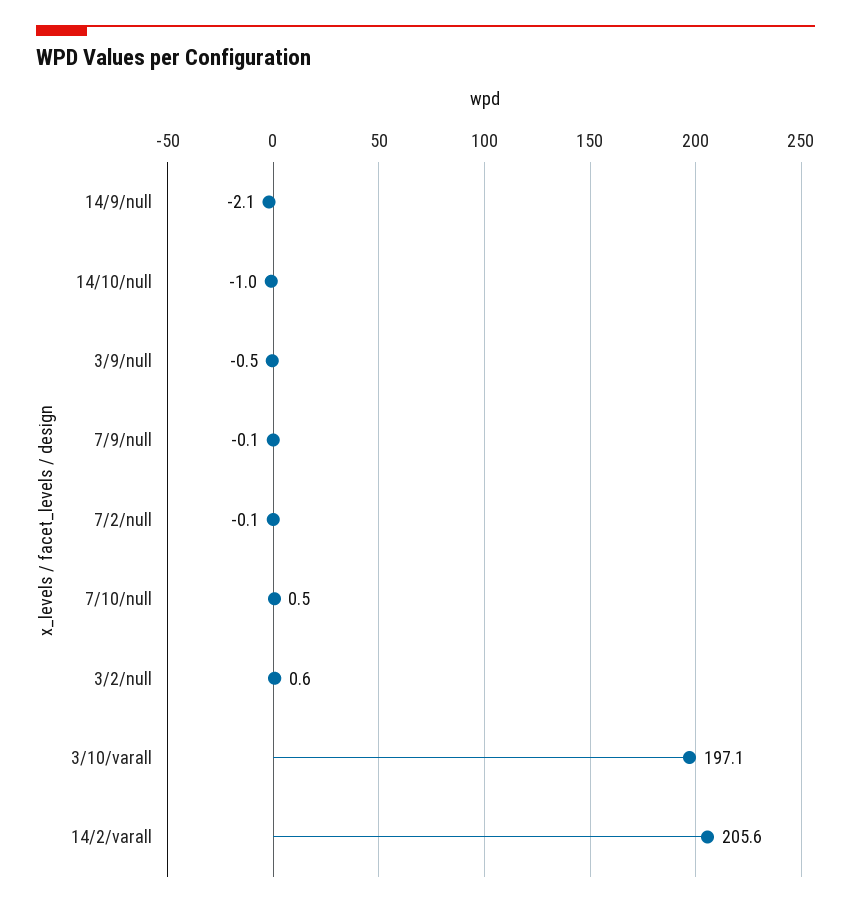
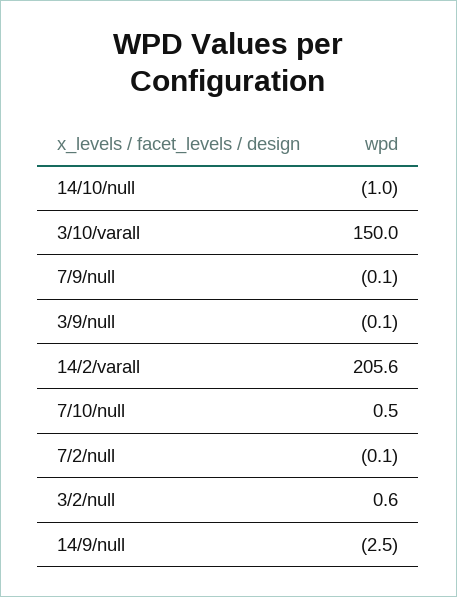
  {
-   "14/9/null": -2.1,
+   "14/9/null": -2.5,
    "14/10/null": -1,
-   "3/9/null": -0.5,
+   "3/9/null": -0.1,
    "7/9/null": -0.1,
    "7/2/null": -0.1,
    "7/10/null": 0.5,
    "3/2/null": 0.6,
-   "3/10/varall": 197.1,
+   "3/10/varall": 150,
    "14/2/varall": 205.6
  }

